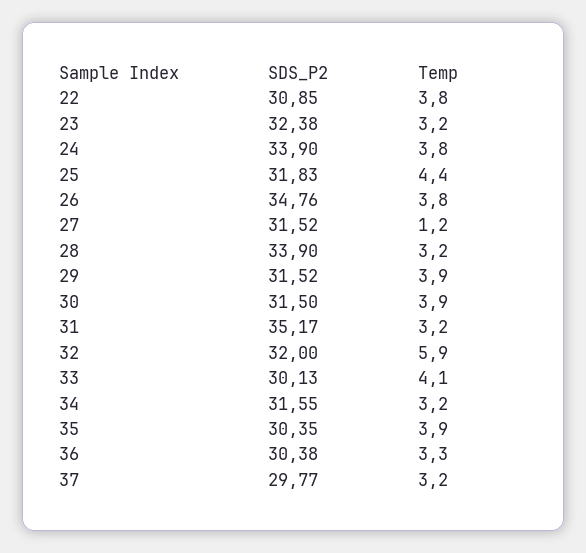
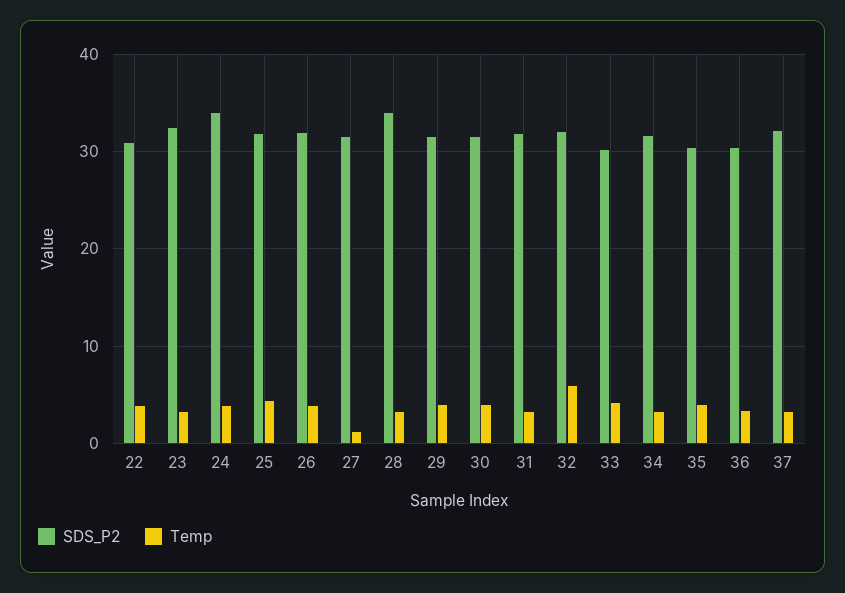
  {
    "SDS_P2": {
      "22": 30.85,
      "23": 32.38,
      "24": 33.9,
      "25": 31.83,
-     "26": 34.76,
+     "26": 32,
      "27": 31.52,
      "28": 33.9,
      "29": 31.52,
      "30": 31.5,
-     "31": 35.17,
+     "31": 32,
      "32": 32,
      "33": 30.13,
      "34": 31.55,
      "35": 30.35,
      "36": 30.38,
-     "37": 29.77
+     "37": 32
    },
    "Temp": {
      "22": 3.8,
      "23": 3.2,
      "24": 3.8,
      "25": 4.4,
      "26": 3.8,
      "27": 1.2,
      "28": 3.2,
      "29": 3.9,
      "30": 3.9,
      "31": 3.2,
      "32": 5.9,
      "33": 4.1,
      "34": 3.2,
      "35": 3.9,
      "36": 3.3,
      "37": 3.2
    }
  }

